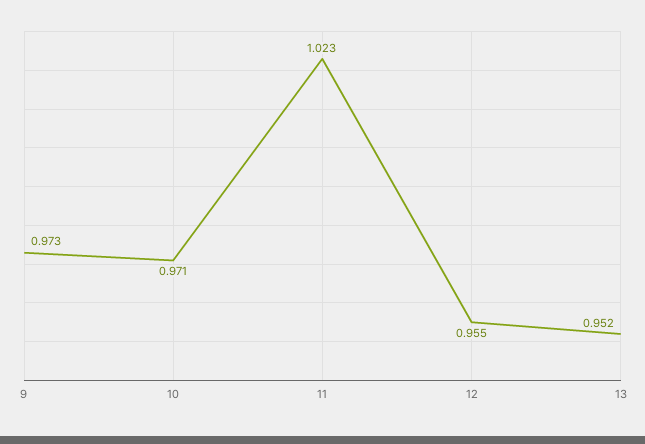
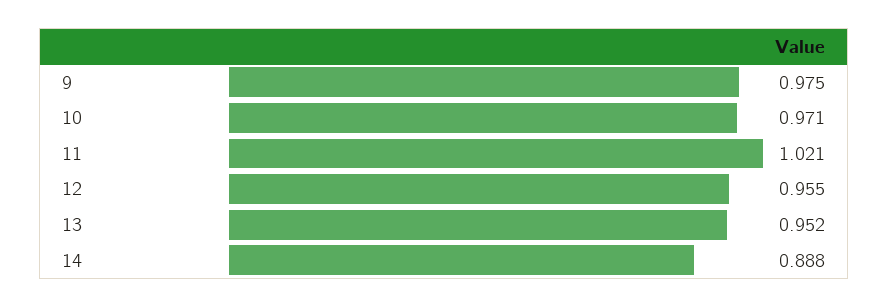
  {
-   "9": 0.973,
+   "9": 0.975,
    "10": 0.971,
-   "11": 1.023,
+   "11": 1.021,
    "12": 0.955,
-   "13": 0.952
+   "13": 0.952,
+   "14": 0.888
  }

